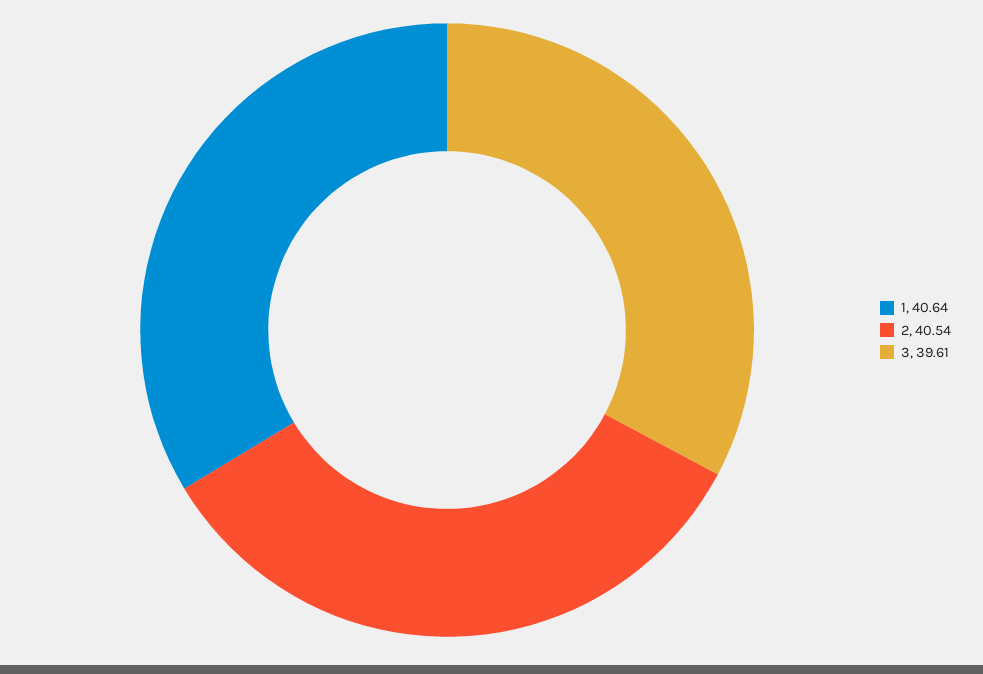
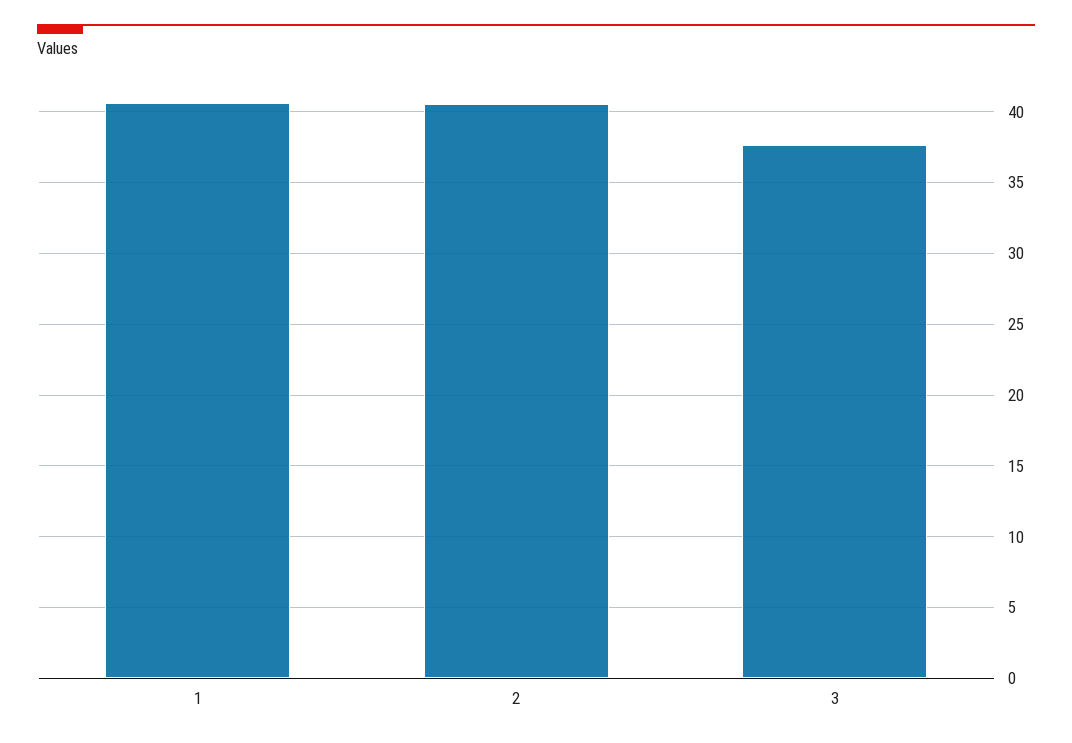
  {
    "1": 40.64,
    "2": 40.54,
-   "3": 39.61
+   "3": 37.5
  }

